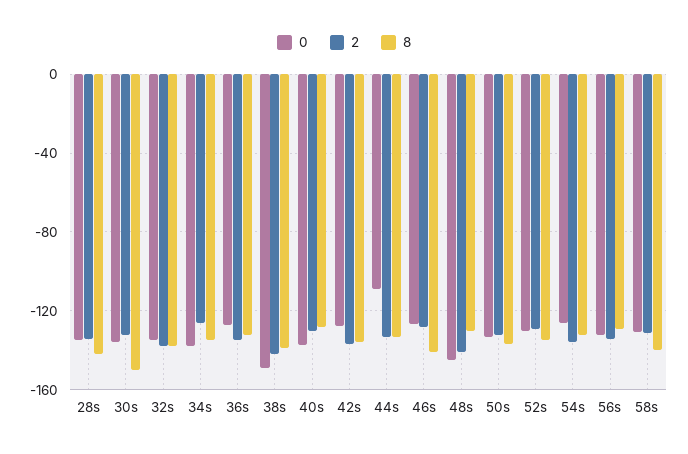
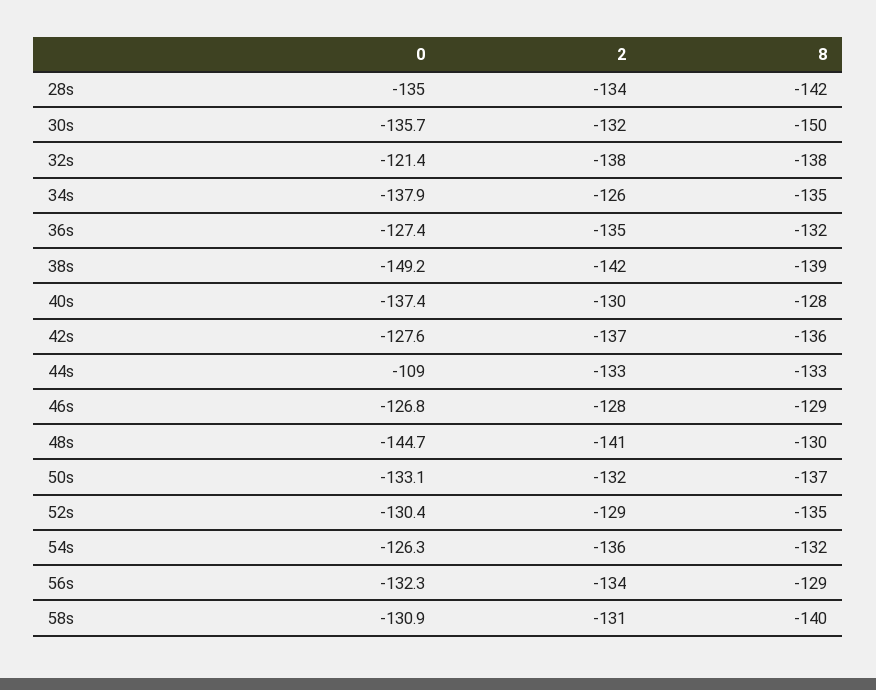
  {
    "0": {
      "28s": -135,
      "30s": -135.7,
-     "32s": -135,
+     "32s": -121.4,
      "34s": -137.9,
      "36s": -127.4,
      "38s": -149.2,
      "40s": -137.4,
      "42s": -127.6,
      "44s": -109,
      "46s": -126.8,
      "48s": -144.7,
      "50s": -133.1,
      "52s": -130.4,
      "54s": -126.3,
      "56s": -132.3,
      "58s": -130.9
    },
    "2": {
      "28s": -134,
      "30s": -132,
      "32s": -138,
      "34s": -126,
      "36s": -135,
      "38s": -142,
      "40s": -130,
      "42s": -137,
      "44s": -133,
      "46s": -128,
      "48s": -141,
      "50s": -132,
      "52s": -129,
      "54s": -136,
      "56s": -134,
      "58s": -131
    },
    "8": {
      "28s": -142,
      "30s": -150,
      "32s": -138,
      "34s": -135,
      "36s": -132,
      "38s": -139,
      "40s": -128,
      "42s": -136,
      "44s": -133,
-     "46s": -140,
+     "46s": -129,
      "48s": -130,
      "50s": -137,
      "52s": -135,
      "54s": -132,
      "56s": -129,
      "58s": -140
    }
  }

